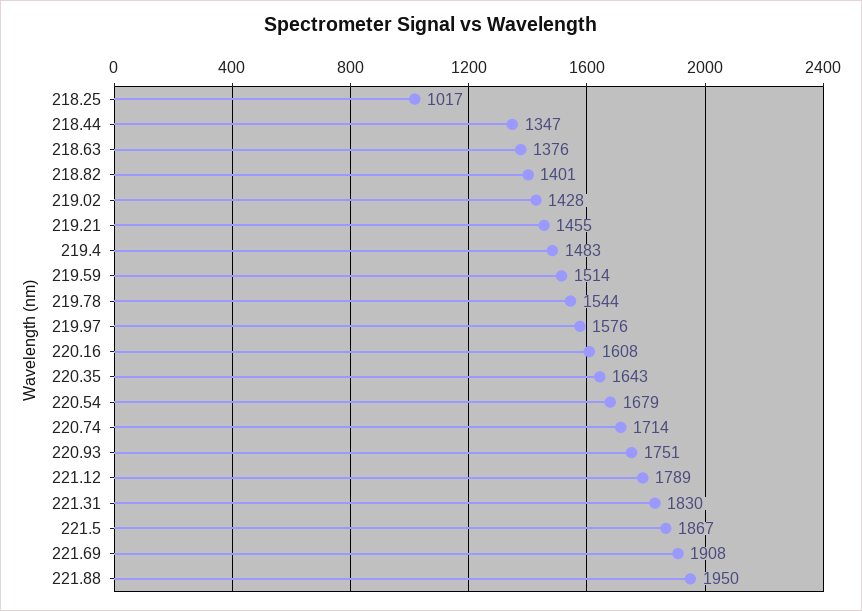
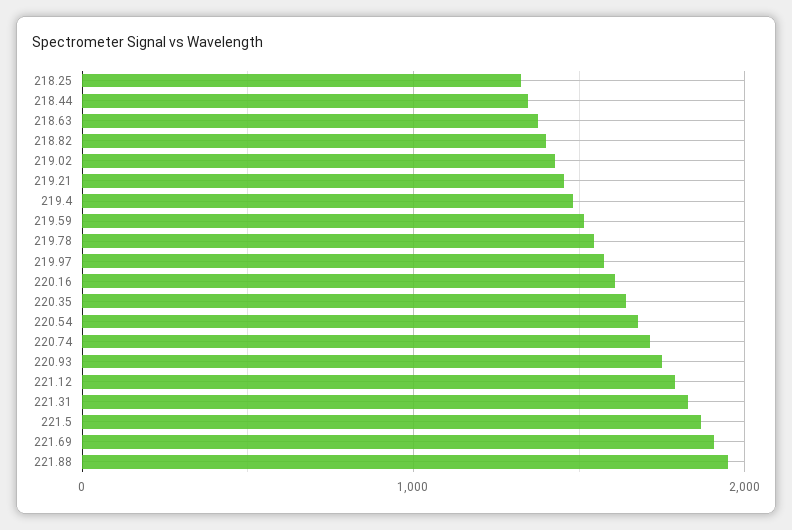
  {
-   "218.25": 1017,
+   "218.25": 1300,
    "218.44": 1347,
    "218.63": 1376,
    "218.82": 1401,
    "219.02": 1428,
    "219.21": 1455,
    "219.4": 1483,
    "219.59": 1514,
    "219.78": 1544,
    "219.97": 1576,
    "220.16": 1608,
    "220.35": 1643,
    "220.54": 1679,
    "220.74": 1714,
    "220.93": 1751,
    "221.12": 1789,
    "221.31": 1830,
    "221.5": 1867,
    "221.69": 1908,
    "221.88": 1950
  }

